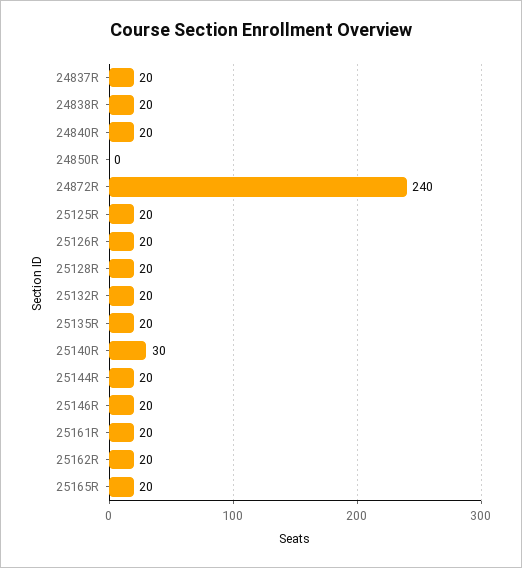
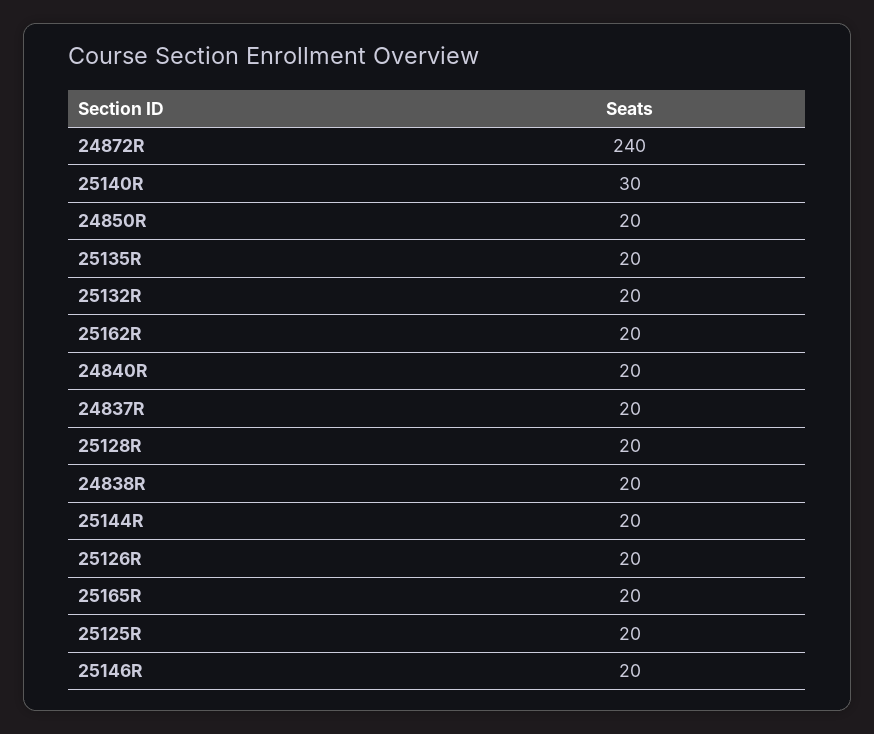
  {
    "24837R": 20,
    "24838R": 20,
    "24840R": 20,
-   "24850R": 0,
+   "24850R": 20,
    "24872R": 240,
    "25125R": 20,
    "25126R": 20,
    "25128R": 20,
    "25132R": 20,
    "25135R": 20,
    "25140R": 30,
    "25144R": 20,
    "25146R": 20,
-   "25161R": 20,
    "25162R": 20,
    "25165R": 20
  }

